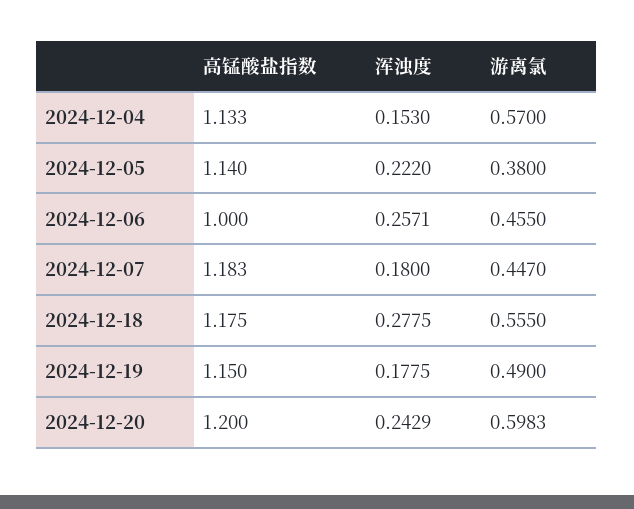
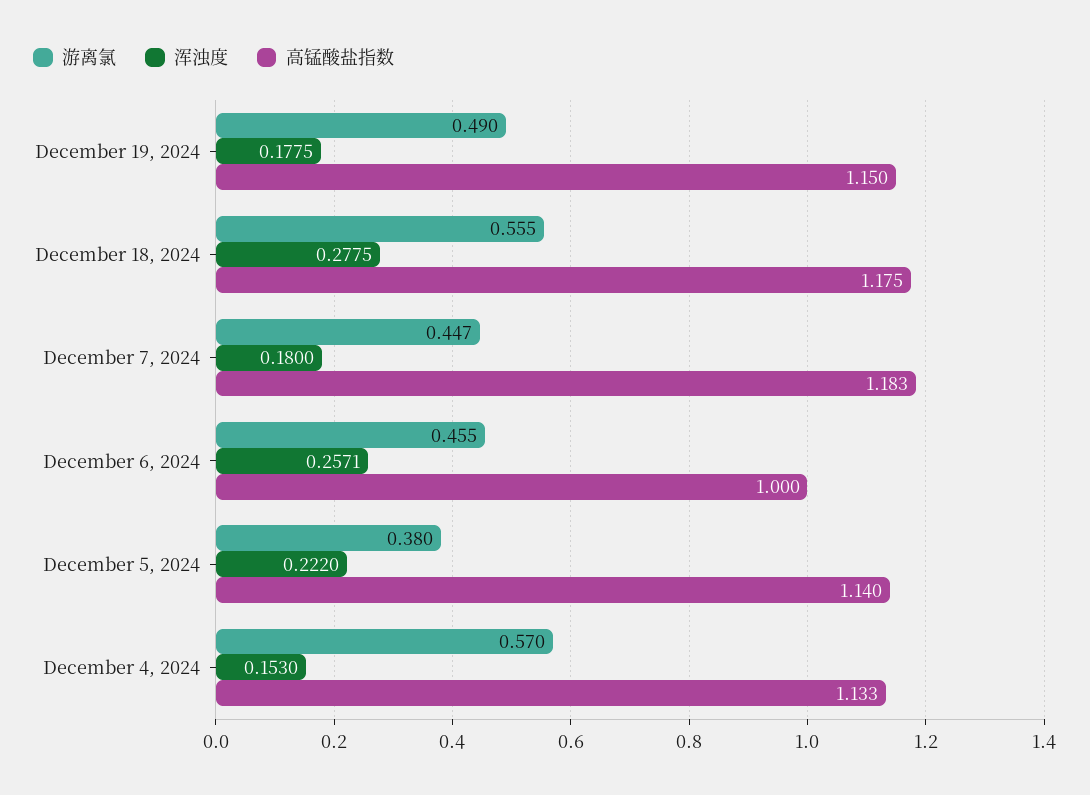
  {
    "高锰酸盐指数": {
      "2024-12-04": 1.133,
      "2024-12-05": 1.14,
      "2024-12-06": 1,
      "2024-12-07": 1.183,
      "2024-12-18": 1.175,
-     "2024-12-19": 1.15,
+     "2024-12-19": 1.15
-     "2024-12-20": 1.2
    },
    "浑浊度": {
      "2024-12-04": 0.153,
      "2024-12-05": 0.222,
      "2024-12-06": 0.2571,
      "2024-12-07": 0.18,
      "2024-12-18": 0.2775,
-     "2024-12-19": 0.1775,
+     "2024-12-19": 0.1775
-     "2024-12-20": 0.2429
    },
    "游离氯": {
      "2024-12-04": 0.57,
      "2024-12-05": 0.38,
      "2024-12-06": 0.455,
      "2024-12-07": 0.447,
      "2024-12-18": 0.555,
-     "2024-12-19": 0.49,
+     "2024-12-19": 0.49
-     "2024-12-20": 0.5983
    }
  }

